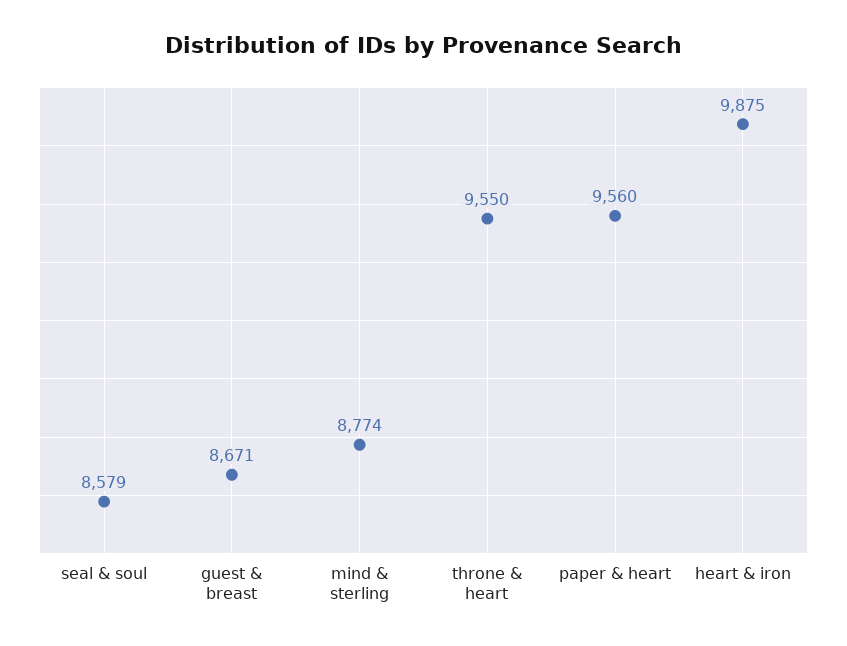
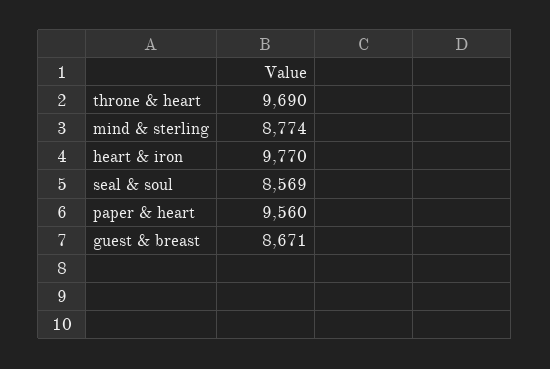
  {
-   "seal & soul": 8579,
+   "seal & soul": 8569,
    "guest & breast": 8671,
    "mind & sterling": 8774,
-   "throne & heart": 9550,
+   "throne & heart": 9690,
    "paper & heart": 9560,
-   "heart & iron": 9875
+   "heart & iron": 9770
  }

